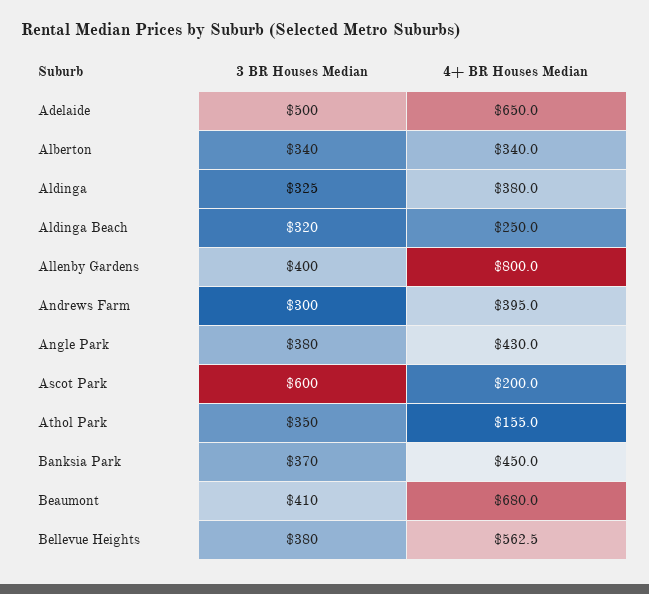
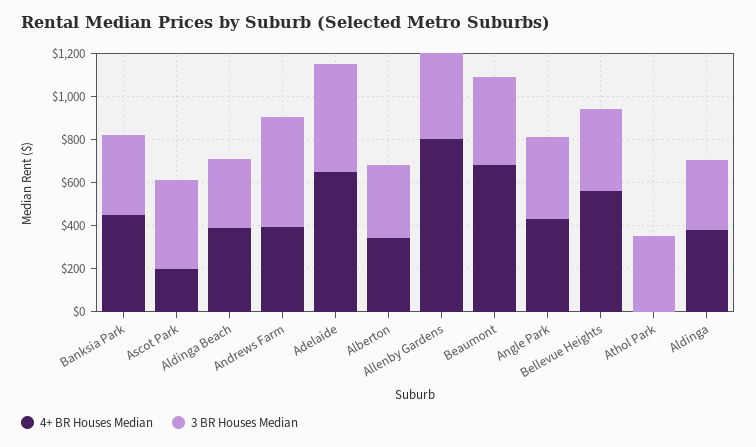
  {
    "3 BR Houses Median": {
      "Adelaide": 500,
      "Alberton": 340,
      "Aldinga": 325,
      "Aldinga Beach": 320,
      "Allenby Gardens": 400,
-     "Andrews Farm": 300,
+     "Andrews Farm": 500,
      "Angle Park": 380,
-     "Ascot Park": 600,
+     "Ascot Park": 400,
      "Athol Park": 350,
      "Banksia Park": 370,
      "Beaumont": 410,
      "Bellevue Heights": 380
    },
    "4+ BR Houses Median": {
      "Adelaide": 650,
      "Alberton": 340,
      "Aldinga": 380,
-     "Aldinga Beach": 250,
+     "Aldinga Beach": 400,
      "Allenby Gardens": 800,
      "Andrews Farm": 395,
      "Angle Park": 430,
      "Ascot Park": 200,
-     "Athol Park": 155,
+     "Athol Park": 0,
      "Banksia Park": 450,
      "Beaumont": 680,
      "Bellevue Heights": 562.5
    }
  }

